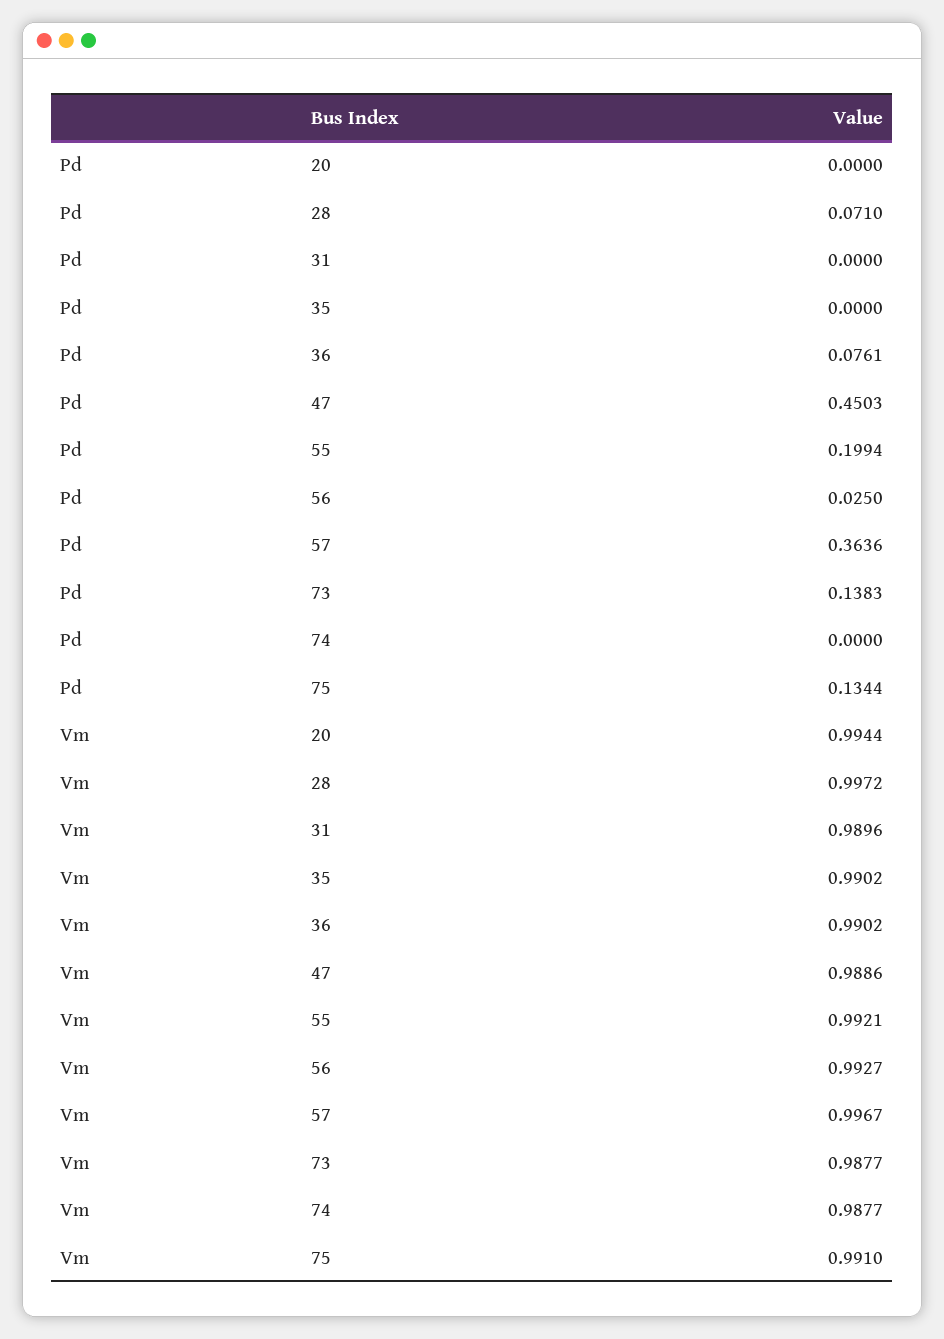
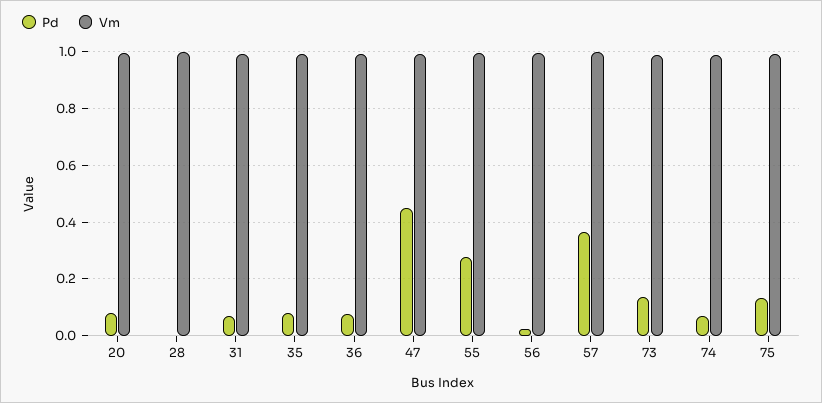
  {
    "Pd": {
-     "20": 0,
+     "20": 0.075,
-     "28": 0.071,
+     "28": 0,
-     "31": 0,
+     "31": 0.075,
-     "35": 0,
+     "35": 0.075,
      "36": 0.0761,
      "47": 0.4503,
-     "55": 0.1994,
+     "55": 0.275,
      "56": 0.025,
      "57": 0.3636,
      "73": 0.1383,
-     "74": 0,
+     "74": 0.075,
      "75": 0.1344
    },
    "Vm": {
      "20": 0.9944,
      "28": 0.9972,
      "31": 0.9896,
      "35": 0.9902,
      "36": 0.9902,
      "47": 0.9886,
      "55": 0.9921,
      "56": 0.9927,
      "57": 0.9967,
      "73": 0.9877,
      "74": 0.9877,
      "75": 0.991
    }
  }

